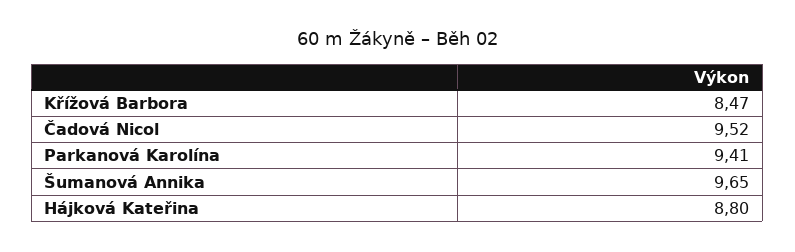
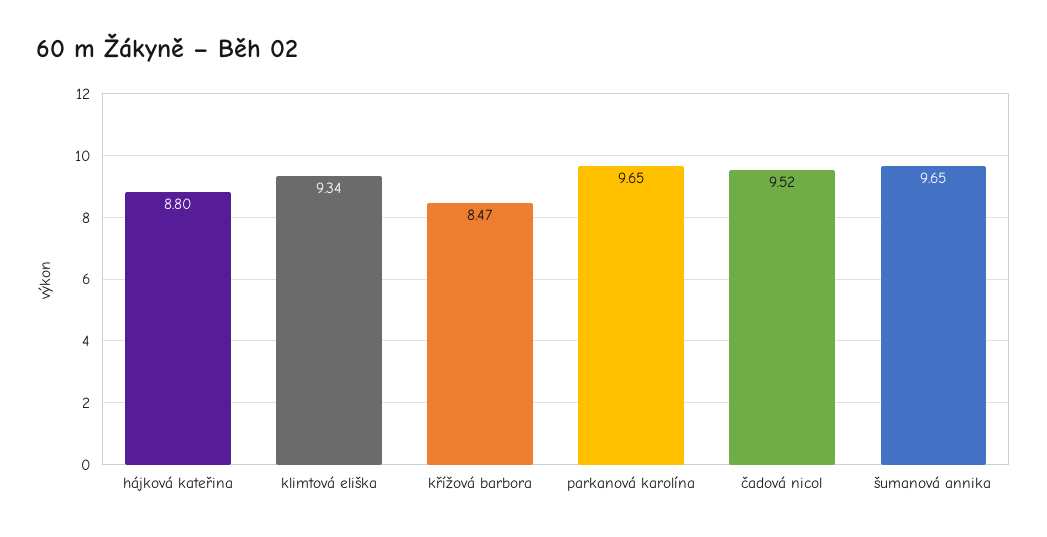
  {
    "Křížová Barbora": 8.47,
    "Čadová Nicol": 9.52,
-   "Parkanová Karolína": 9.41,
+   "Parkanová Karolína": 9.65,
    "Šumanová Annika": 9.65,
-   "Hájková Kateřina": 8.8
+   "Hájková Kateřina": 8.8,
+   "klimtová eliška": 9.34
  }

